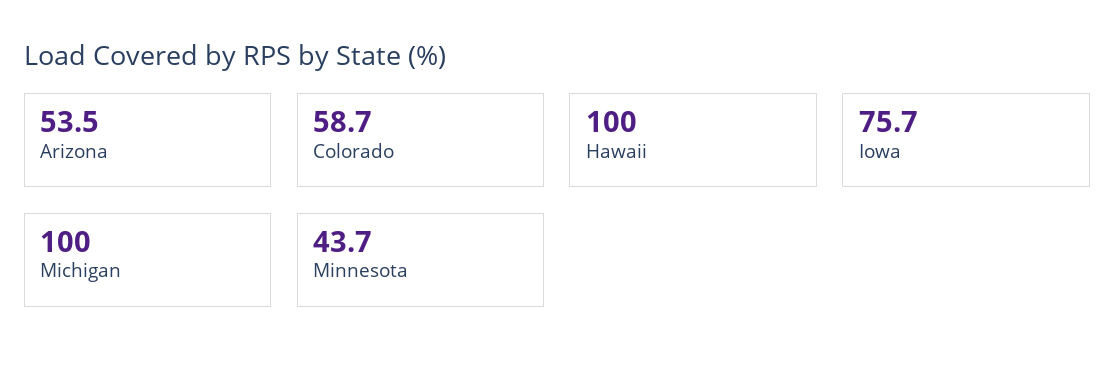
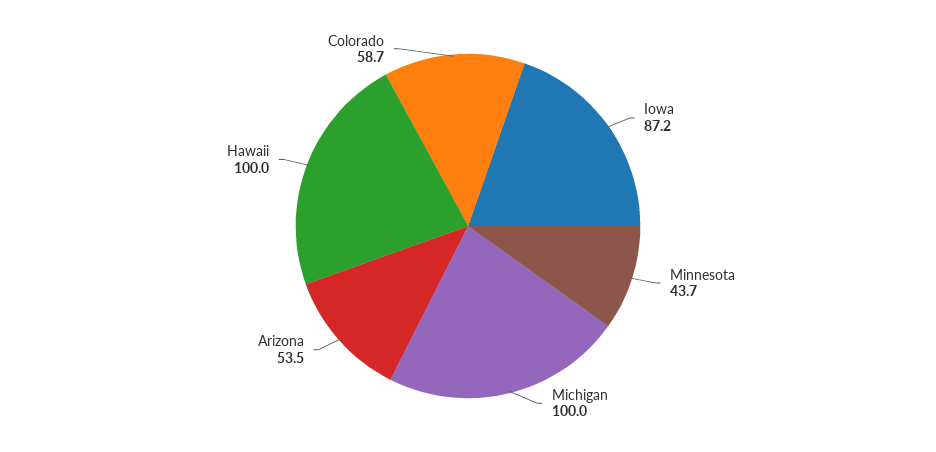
  {
    "Arizona": 53.5,
    "Colorado": 58.7,
    "Hawaii": 100,
-   "Iowa": 75.7,
+   "Iowa": 87.2,
    "Michigan": 100,
    "Minnesota": 43.7
  }

